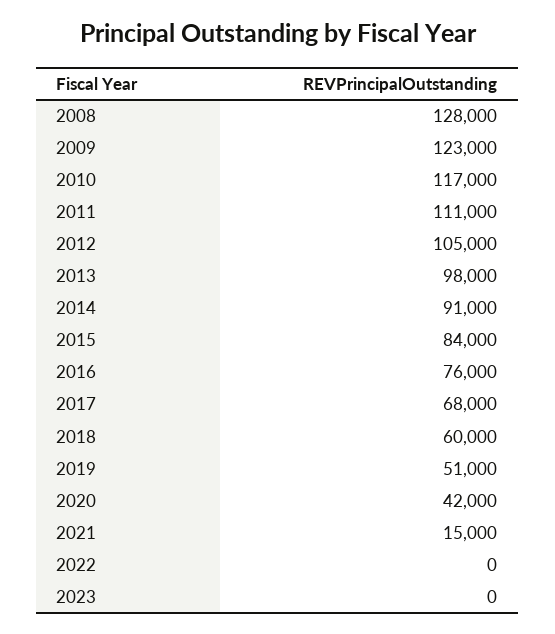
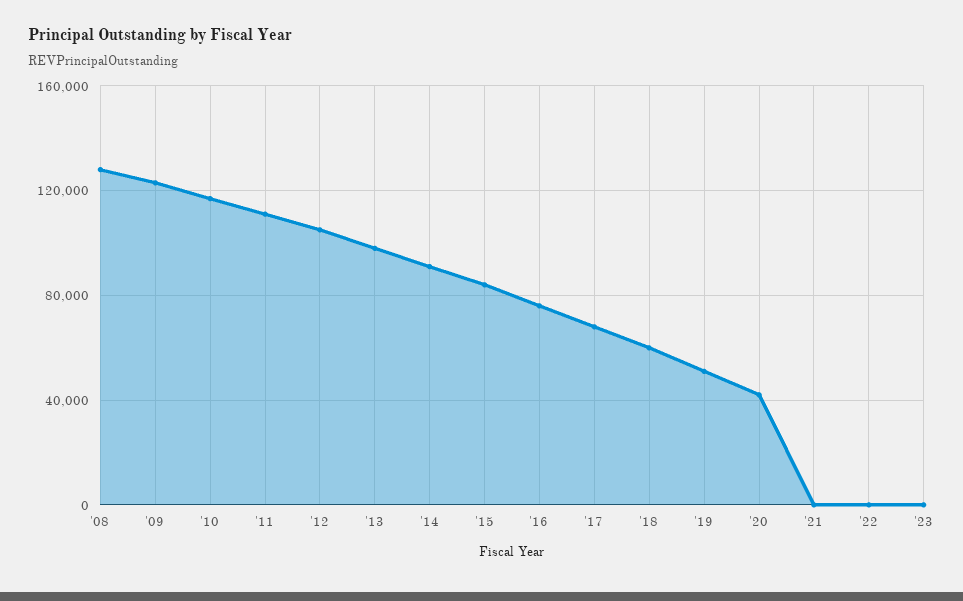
  {
    "2008": 128000,
    "2009": 123000,
    "2010": 117000,
    "2011": 111000,
    "2012": 105000,
    "2013": 98000,
    "2014": 91000,
    "2015": 84000,
    "2016": 76000,
    "2017": 68000,
    "2018": 60000,
    "2019": 51000,
    "2020": 42000,
-   "2021": 15000,
+   "2021": 0,
    "2022": 0,
    "2023": 0
  }

